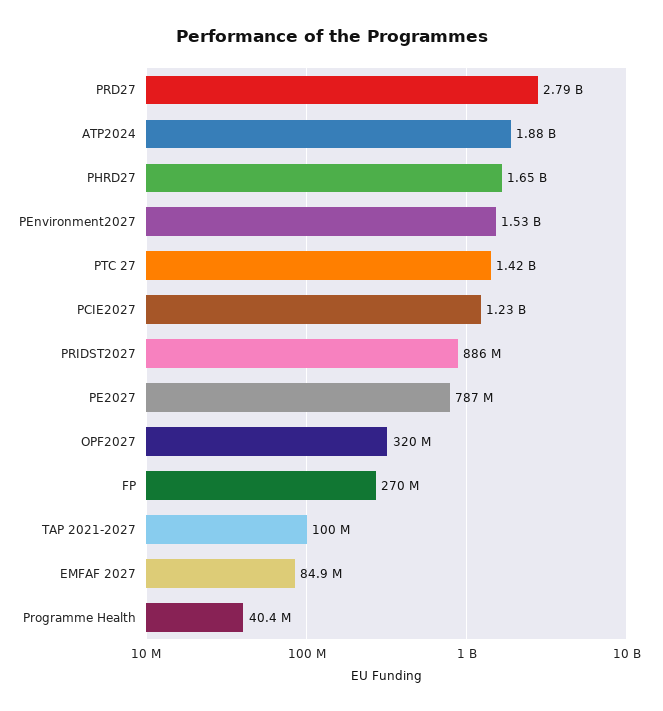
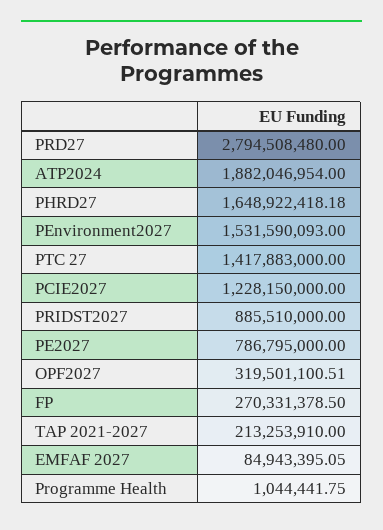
  {
    "PRD27": 2794508480,
    "ATP2024": 1882046954,
    "PHRD27": 1648922418.18,
    "PEnvironment2027": 1531590093,
    "PTC 27": 1417883000,
    "PCIE2027": 1228150000,
    "PRIDST2027": 885510000,
    "PE2027": 786795000,
    "OPF2027": 319501100.51,
    "FP": 270331378.5,
-   "TAP 2021-2027": 100000000,
+   "TAP 2021-2027": 213253910,
    "EMFAF 2027": 84943395.05,
-   "Programme Health": 40400000
+   "Programme Health": 1044441.75
  }

